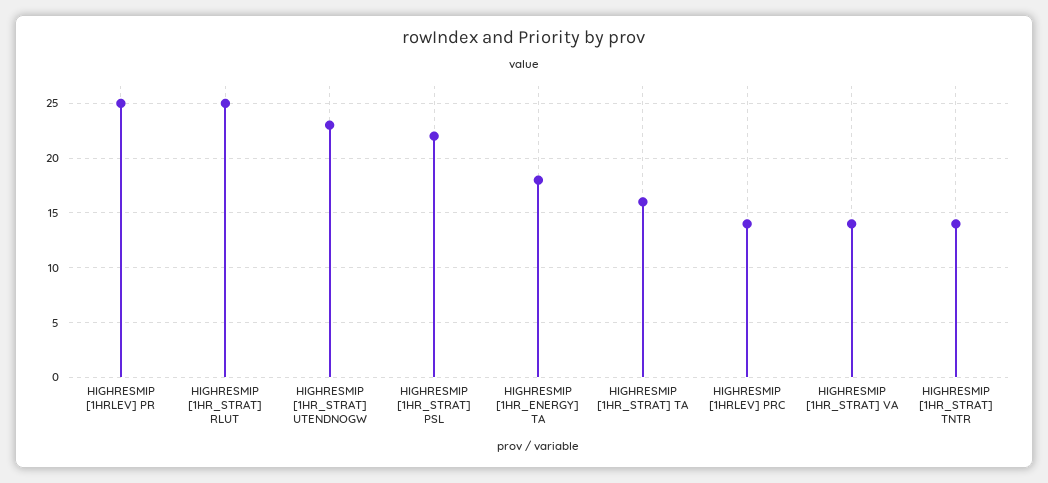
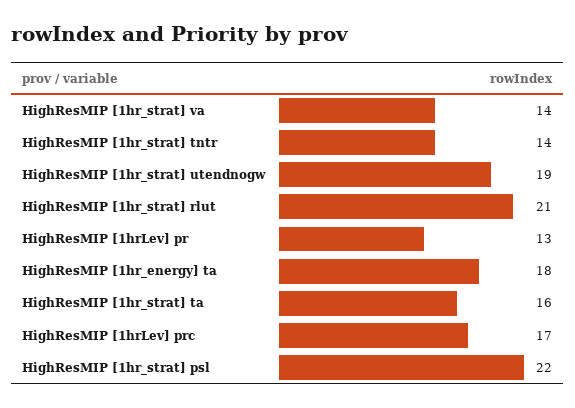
  {
-   "HIGHRESMIP [1HRLEV] PR": 25,
+   "HIGHRESMIP [1HRLEV] PR": 13,
-   "HIGHRESMIP [1HR_STRAT] RLUT": 25,
+   "HIGHRESMIP [1HR_STRAT] RLUT": 21,
-   "HIGHRESMIP [1HR_STRAT] UTENDNOGW": 23,
+   "HIGHRESMIP [1HR_STRAT] UTENDNOGW": 19,
    "HIGHRESMIP [1HR_STRAT] PSL": 22,
    "HIGHRESMIP [1HR_ENERGY] TA": 18,
    "HIGHRESMIP [1HR_STRAT] TA": 16,
-   "HIGHRESMIP [1HRLEV] PRC": 14,
+   "HIGHRESMIP [1HRLEV] PRC": 17,
    "HIGHRESMIP [1HR_STRAT] VA": 14,
    "HIGHRESMIP [1HR_STRAT] TNTR": 14
  }

